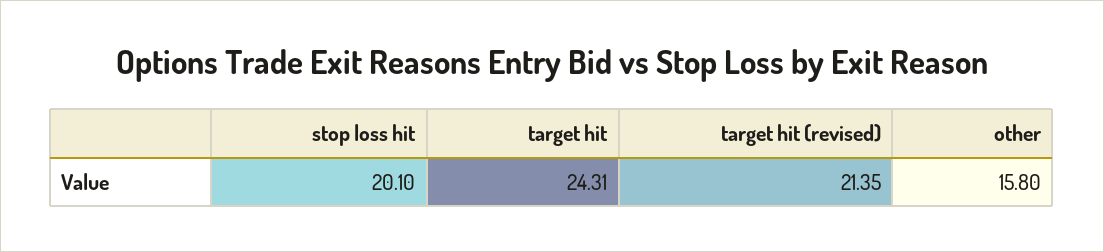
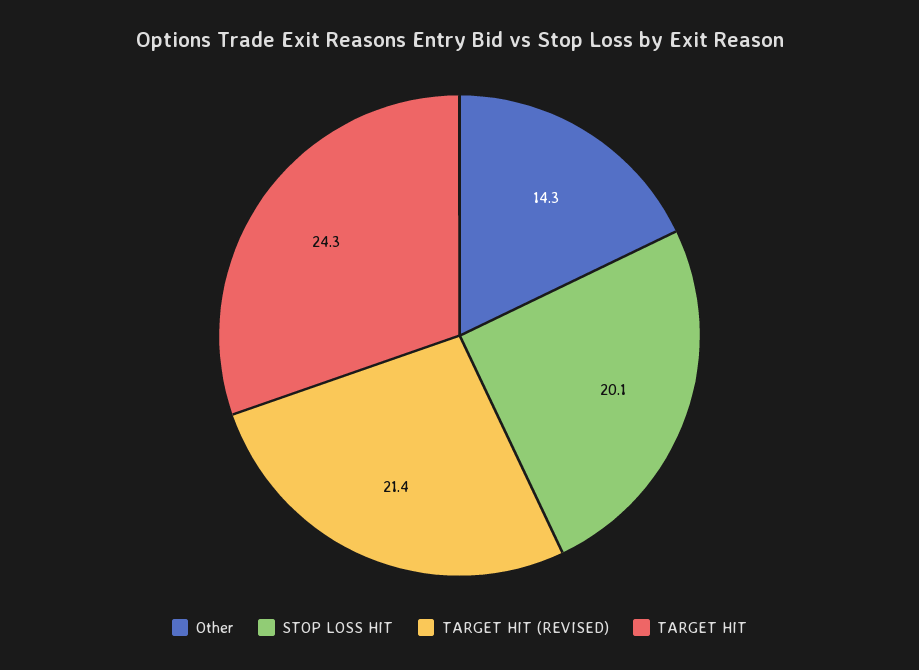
  {
    "stop loss hit": 20.1,
    "target hit": 24.31,
    "target hit (revised)": 21.35,
-   "other": 15.8
+   "other": 14.3
  }

